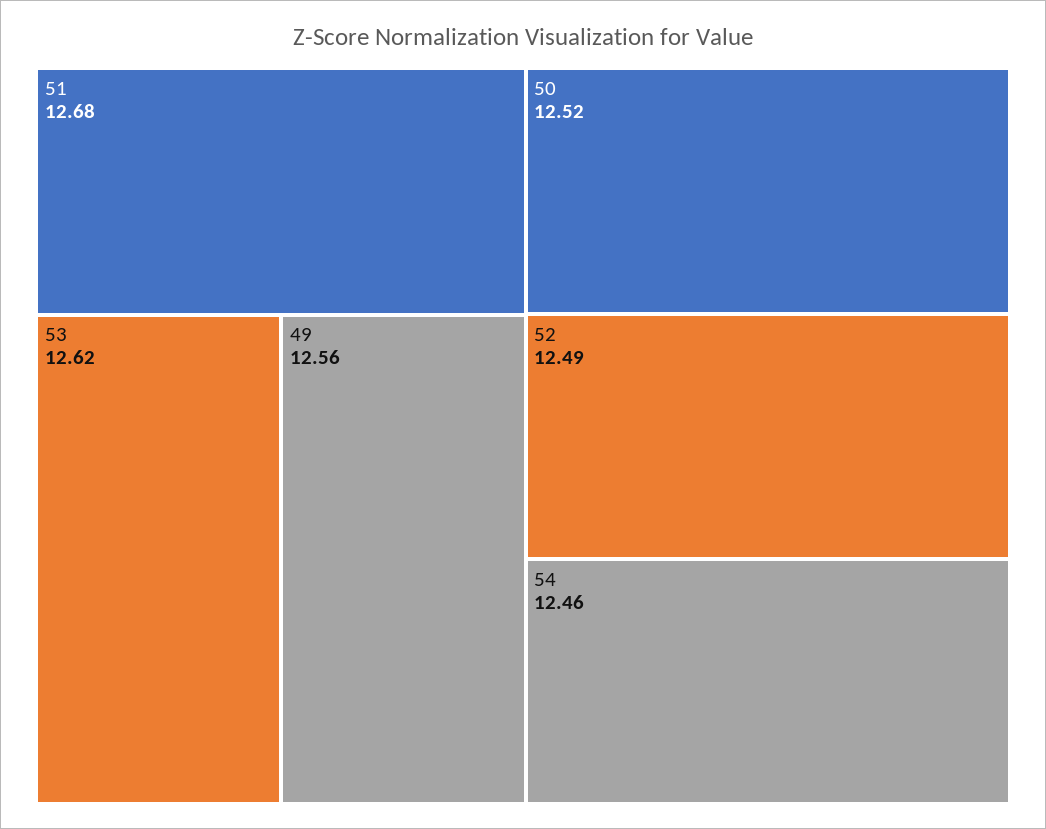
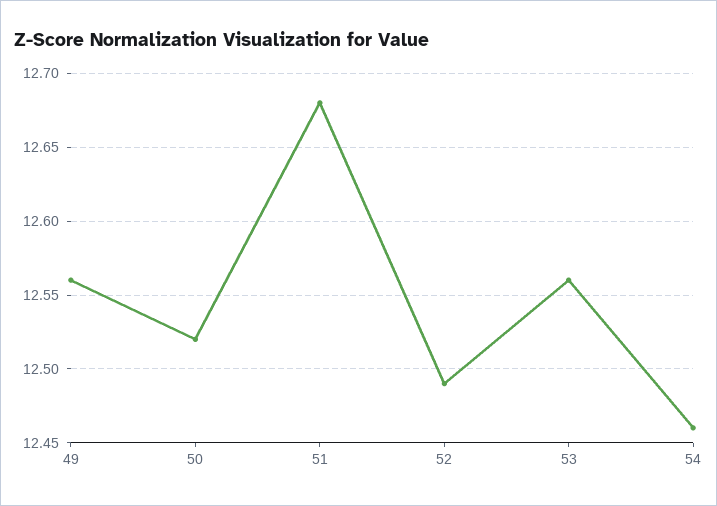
  {
    "51": 12.68,
-   "53": 12.62,
+   "53": 12.56,
    "49": 12.56,
    "50": 12.52,
    "52": 12.49,
    "54": 12.46
  }

